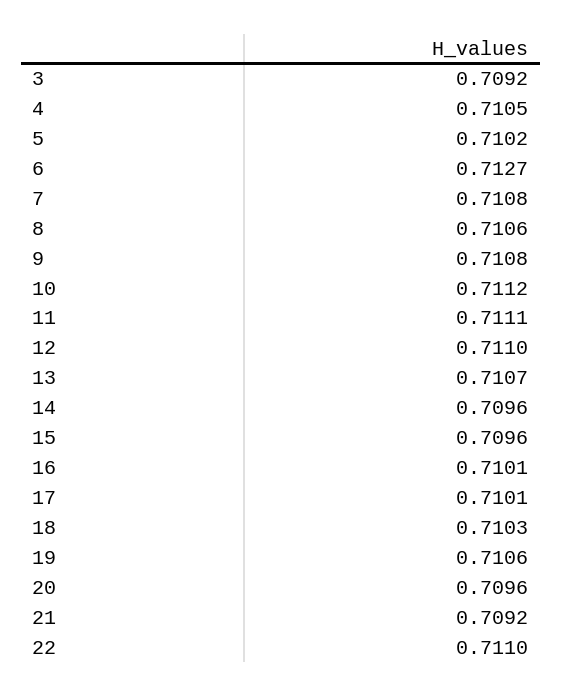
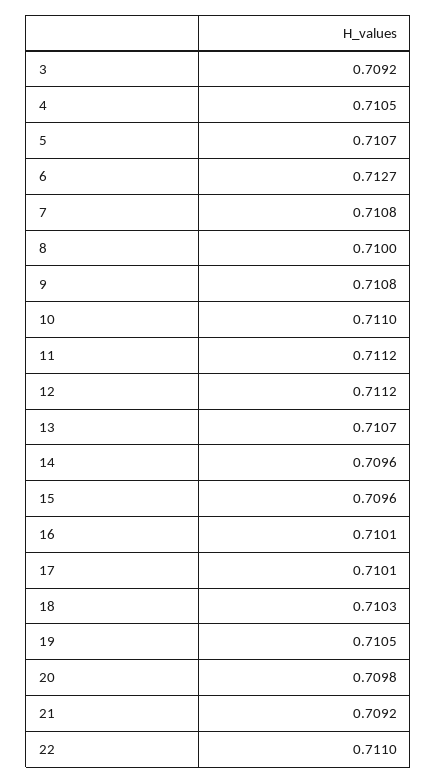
  {
    "3": 0.7092,
    "4": 0.7105,
-   "5": 0.7102,
+   "5": 0.7107,
    "6": 0.7127,
    "7": 0.7108,
-   "8": 0.7106,
+   "8": 0.71,
    "9": 0.7108,
-   "10": 0.7112,
+   "10": 0.711,
-   "11": 0.7111,
+   "11": 0.7112,
-   "12": 0.711,
+   "12": 0.7112,
    "13": 0.7107,
    "14": 0.7096,
    "15": 0.7096,
    "16": 0.7101,
    "17": 0.7101,
    "18": 0.7103,
-   "19": 0.7106,
+   "19": 0.7105,
-   "20": 0.7096,
+   "20": 0.7098,
    "21": 0.7092,
    "22": 0.711
  }

